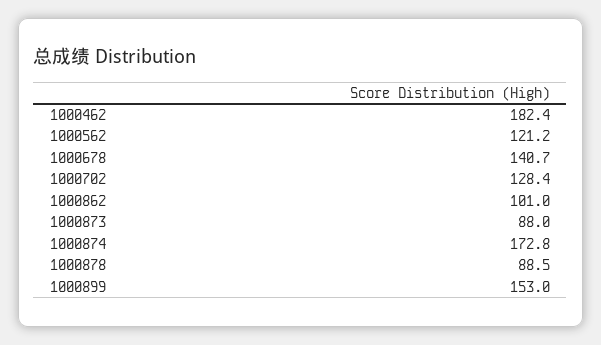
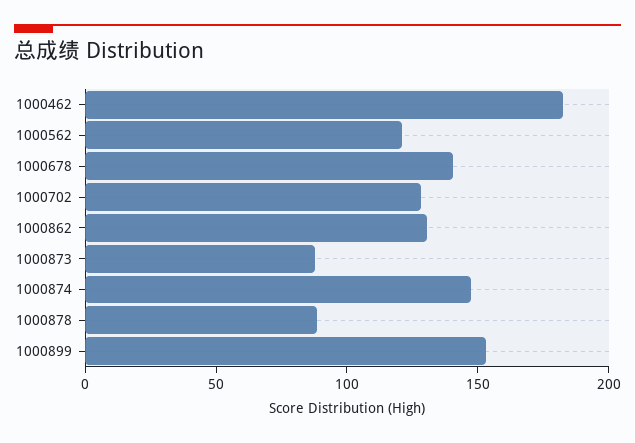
  {
    "1000462": 182.4,
    "1000562": 121.2,
    "1000678": 140.7,
    "1000702": 128.4,
-   "1000862": 101,
+   "1000862": 130,
    "1000873": 88,
-   "1000874": 172.8,
+   "1000874": 150,
    "1000878": 88.5,
    "1000899": 153
  }

